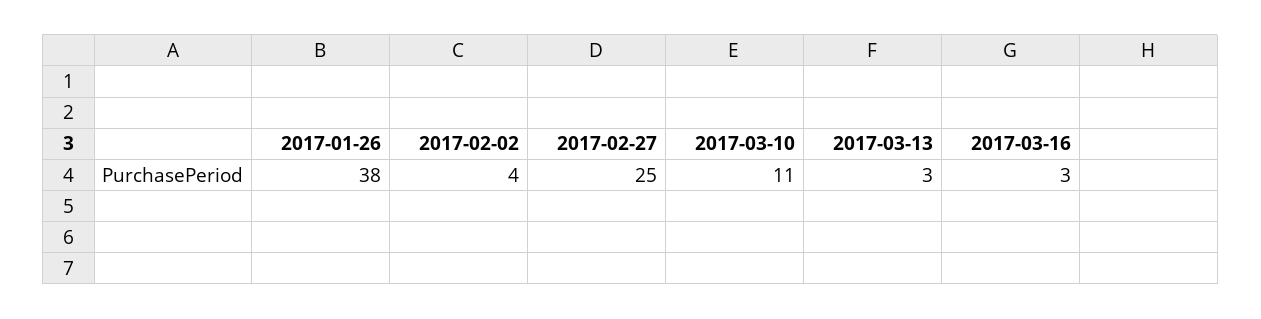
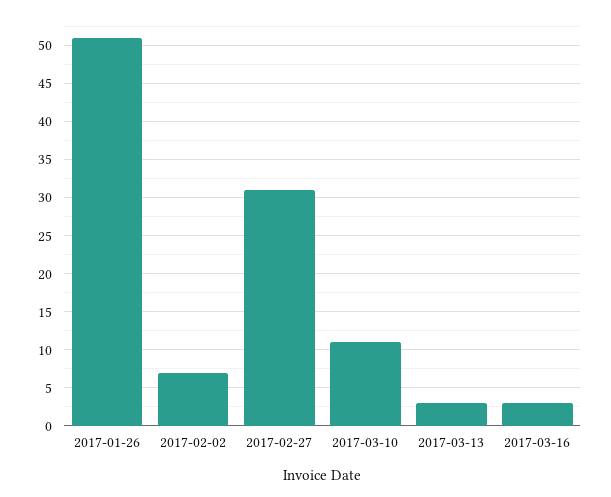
  {
-   "2017-01-26": 38,
+   "2017-01-26": 51,
-   "2017-02-02": 4,
+   "2017-02-02": 7,
-   "2017-02-27": 25,
+   "2017-02-27": 31,
    "2017-03-10": 11,
    "2017-03-13": 3,
    "2017-03-16": 3
  }

